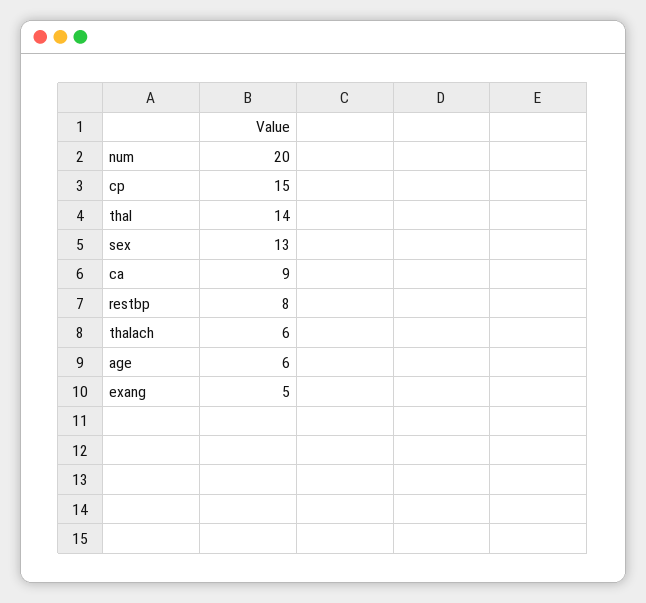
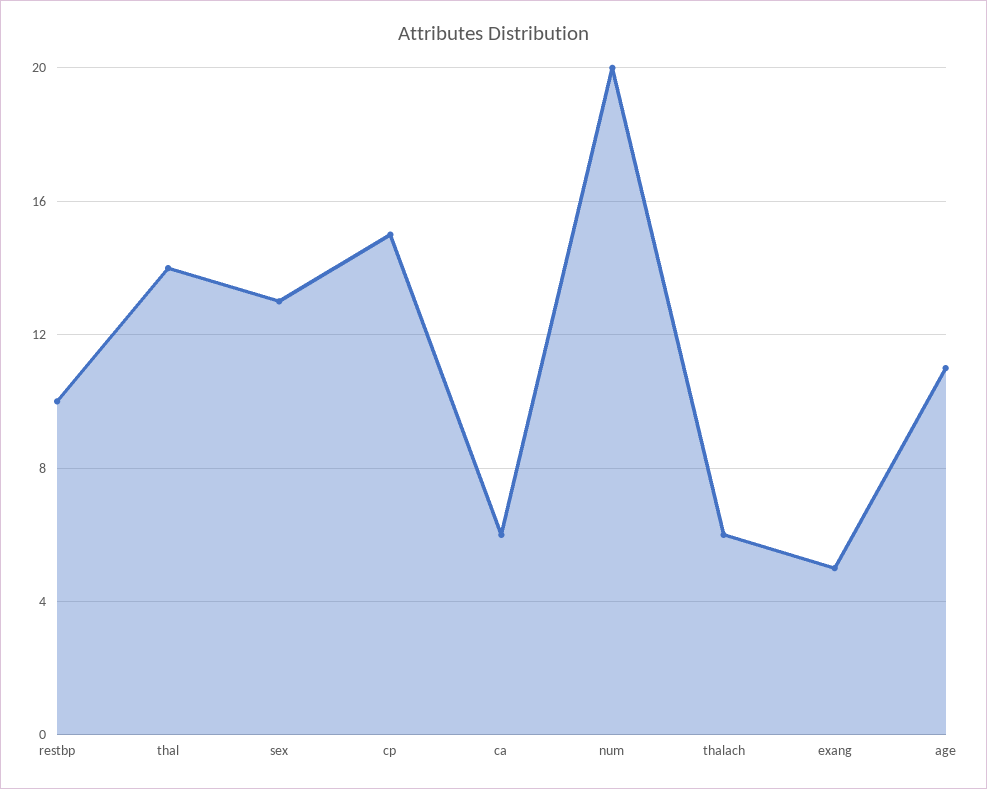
  {
    "num": 20,
    "cp": 15,
    "thal": 14,
    "sex": 13,
-   "ca": 9,
+   "ca": 6,
-   "restbp": 8,
+   "restbp": 10,
    "thalach": 6,
-   "age": 6,
+   "age": 11,
    "exang": 5
  }

